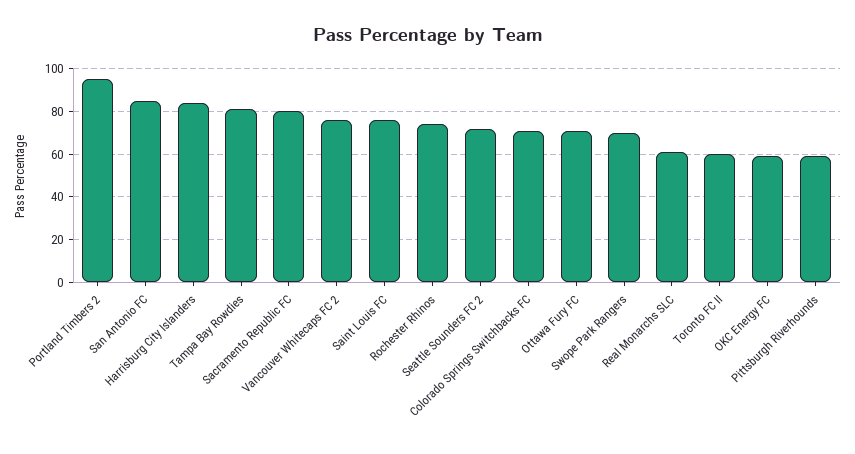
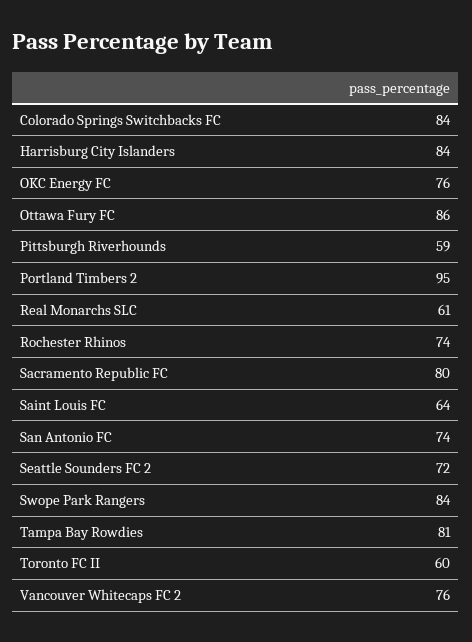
  {
    "Portland Timbers 2": 95,
-   "San Antonio FC": 85,
+   "San Antonio FC": 74,
    "Harrisburg City Islanders": 84,
    "Tampa Bay Rowdies": 81,
    "Sacramento Republic FC": 80,
    "Vancouver Whitecaps FC 2": 76,
-   "Saint Louis FC": 75,
+   "Saint Louis FC": 64,
    "Rochester Rhinos": 74,
    "Seattle Sounders FC 2": 72,
-   "Colorado Springs Switchbacks FC": 70,
+   "Colorado Springs Switchbacks FC": 84,
-   "Ottawa Fury FC": 70,
+   "Ottawa Fury FC": 86,
-   "Swope Park Rangers": 70,
+   "Swope Park Rangers": 84,
    "Real Monarchs SLC": 61,
    "Toronto FC II": 60,
-   "OKC Energy FC": 60,
+   "OKC Energy FC": 76,
    "Pittsburgh Riverhounds": 59
  }

